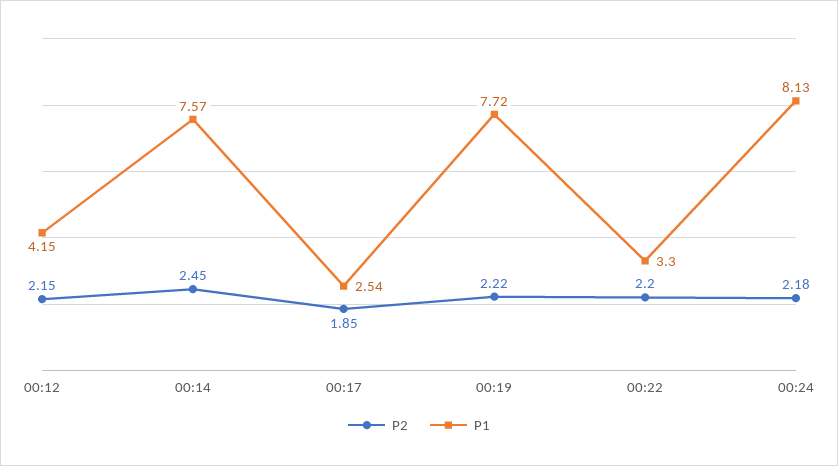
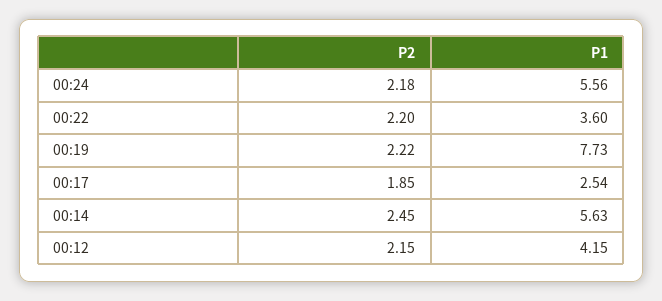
  {
    "P2": {
      "00:12": 2.15,
      "00:14": 2.45,
      "00:17": 1.85,
      "00:19": 2.22,
      "00:22": 2.2,
      "00:24": 2.18
    },
    "P1": {
      "00:12": 4.15,
-     "00:14": 7.57,
+     "00:14": 5.63,
      "00:17": 2.54,
-     "00:19": 7.72,
+     "00:19": 7.73,
-     "00:22": 3.3,
+     "00:22": 3.6,
-     "00:24": 8.13
+     "00:24": 5.56
    }
  }

